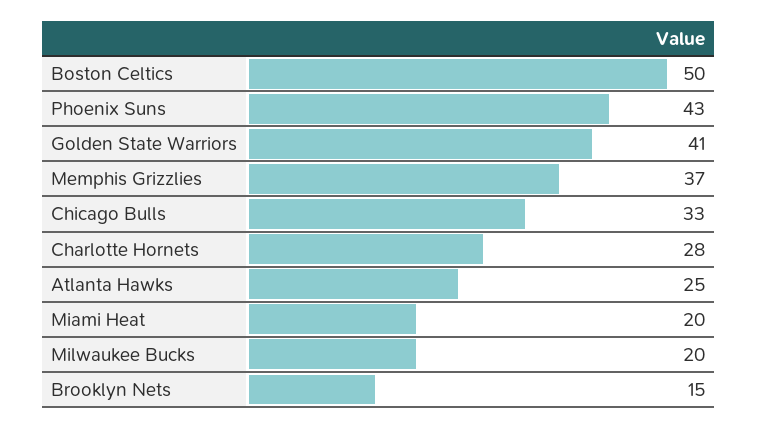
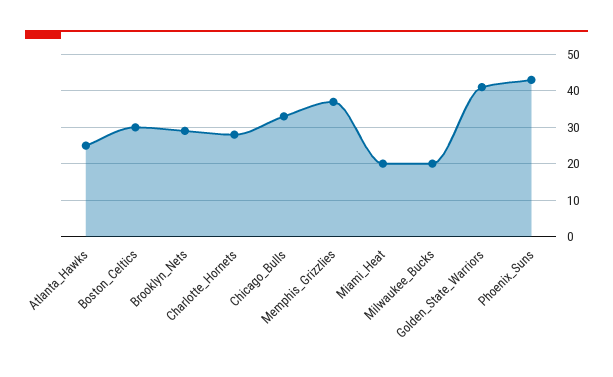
  {
-   "Boston Celtics": 50,
+   "Boston Celtics": 30,
    "Phoenix Suns": 43,
    "Golden State Warriors": 41,
    "Memphis Grizzlies": 37,
    "Chicago Bulls": 33,
    "Charlotte Hornets": 28,
    "Atlanta Hawks": 25,
    "Miami Heat": 20,
    "Milwaukee Bucks": 20,
-   "Brooklyn Nets": 15
+   "Brooklyn Nets": 30
  }

